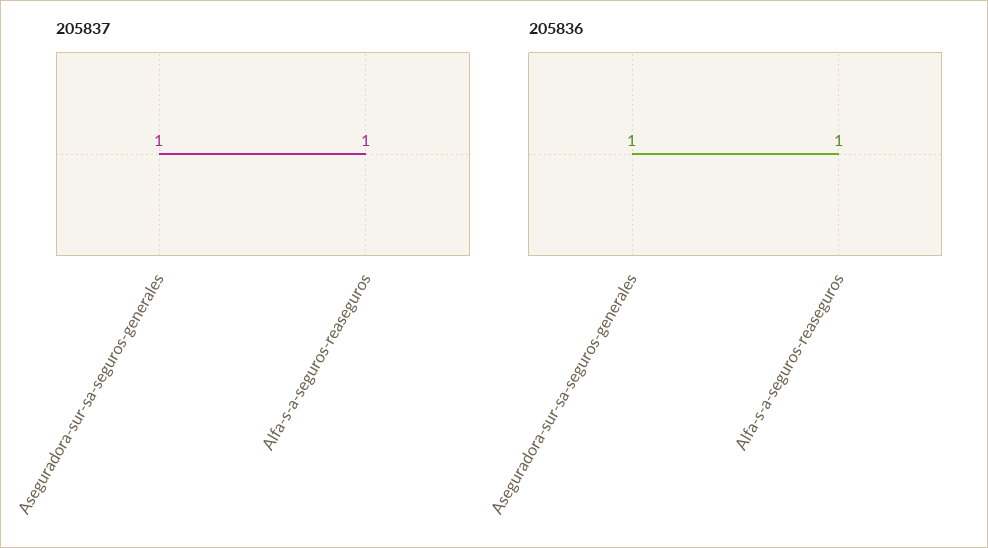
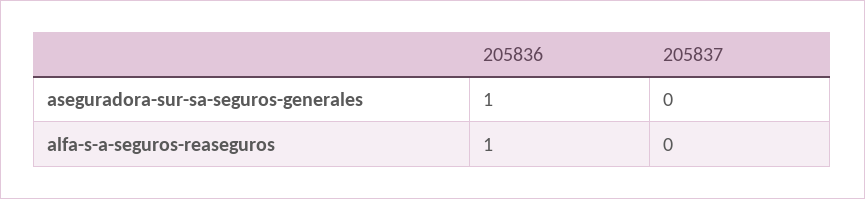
  {
    "205837": {
-     "Aseguradora-sur-sa-seguros-generales": 1,
+     "Aseguradora-sur-sa-seguros-generales": 0,
-     "Alfa-s-a-seguros-reaseguros": 1
+     "Alfa-s-a-seguros-reaseguros": 0
    },
    "205836": {
      "Aseguradora-sur-sa-seguros-generales": 1,
      "Alfa-s-a-seguros-reaseguros": 1
    }
  }

